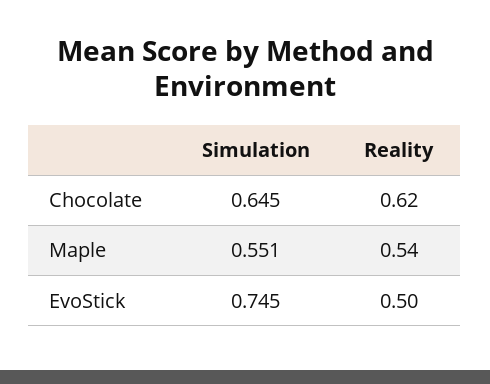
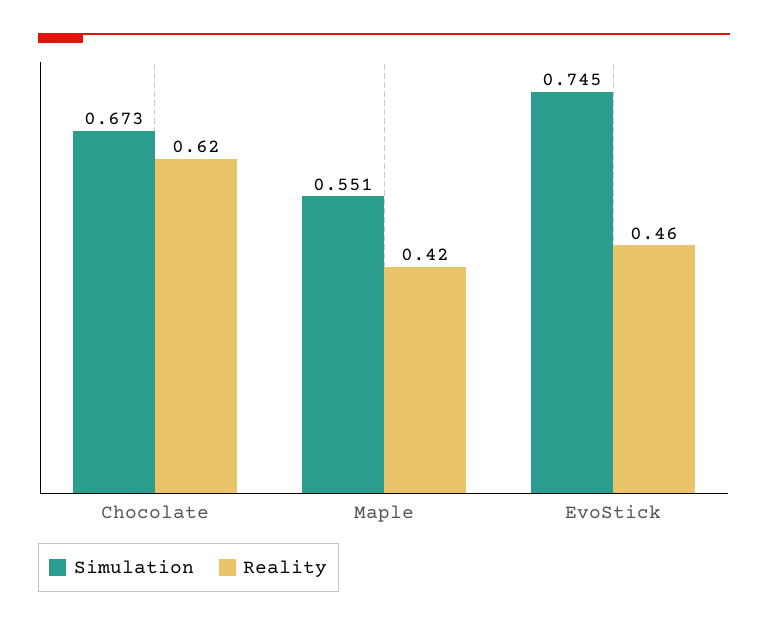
  {
    "Simulation": {
-     "Chocolate": 0.645,
+     "Chocolate": 0.673,
      "Maple": 0.551,
      "EvoStick": 0.745
    },
    "Reality": {
      "Chocolate": 0.62,
-     "Maple": 0.54,
+     "Maple": 0.42,
-     "EvoStick": 0.5
+     "EvoStick": 0.46
    }
  }

